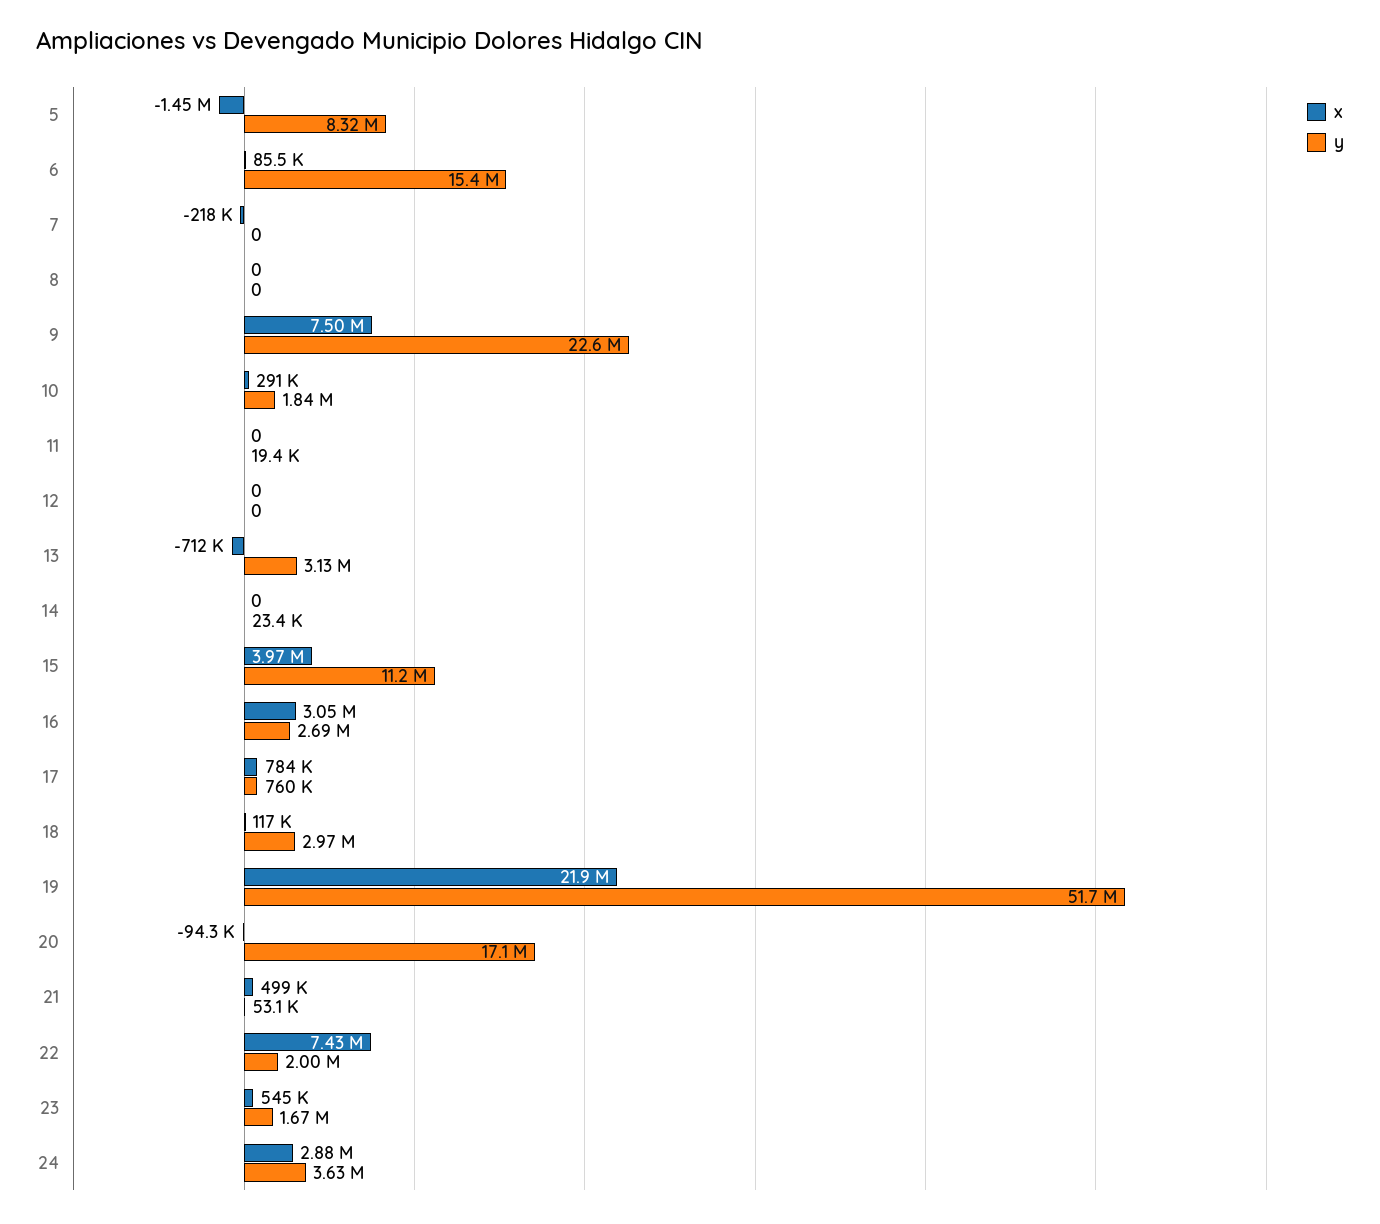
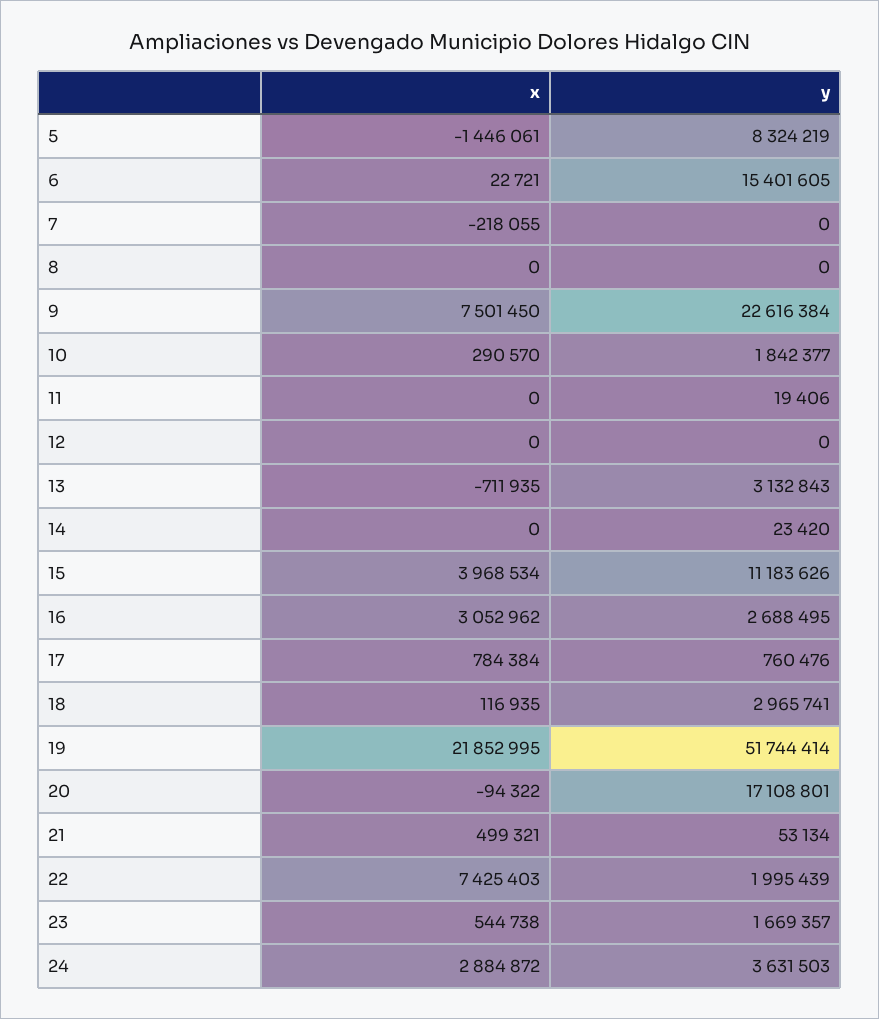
  {
    "x": {
      "5": -1446061,
-     "6": 85500,
+     "6": 22721,
      "7": -218055,
      "8": 0,
      "9": 7501450,
      "10": 290570,
      "11": 0,
      "12": 0,
      "13": -711935,
      "14": 0,
      "15": 3968534,
      "16": 3052962,
      "17": 784384,
      "18": 116935,
      "19": 21852995,
      "20": -94322,
      "21": 499321,
      "22": 7425403,
      "23": 544738,
      "24": 2884872
    },
    "y": {
      "5": 8324219,
      "6": 15401605,
      "7": 0,
      "8": 0,
      "9": 22616384,
      "10": 1842377,
      "11": 19406,
      "12": 0,
      "13": 3132843,
      "14": 23420,
      "15": 11183626,
      "16": 2688495,
      "17": 760476,
      "18": 2965741,
      "19": 51744414,
      "20": 17108801,
      "21": 53134,
      "22": 1995439,
      "23": 1669357,
      "24": 3631503
    }
  }

